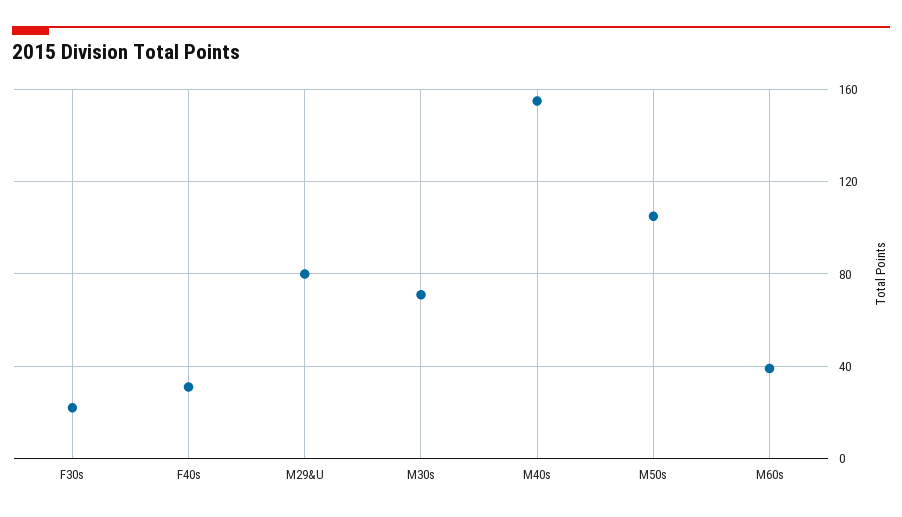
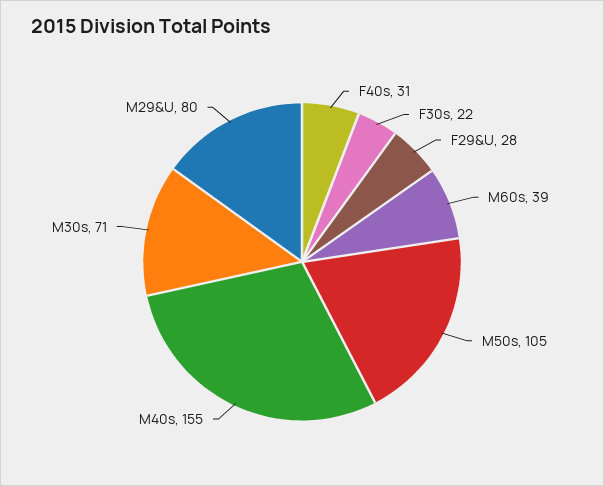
  {
    "F30s": 22,
    "F40s": 31,
    "M29&U": 80,
    "M30s": 71,
    "M40s": 155,
    "M50s": 105,
-   "M60s": 39
+   "M60s": 39,
+   "F29&U": 28
  }

